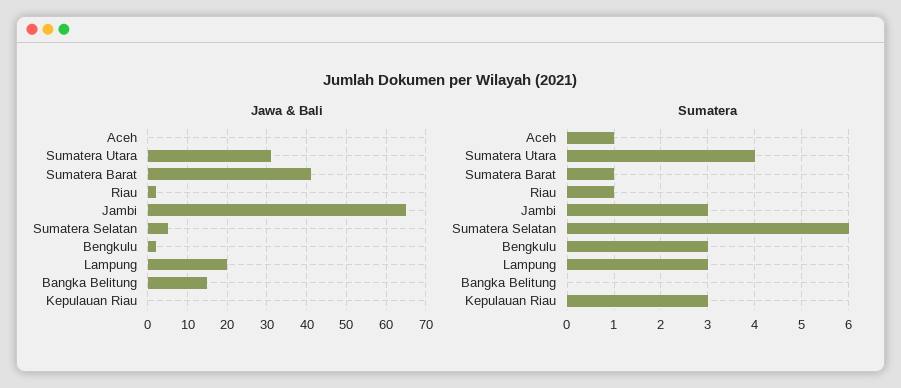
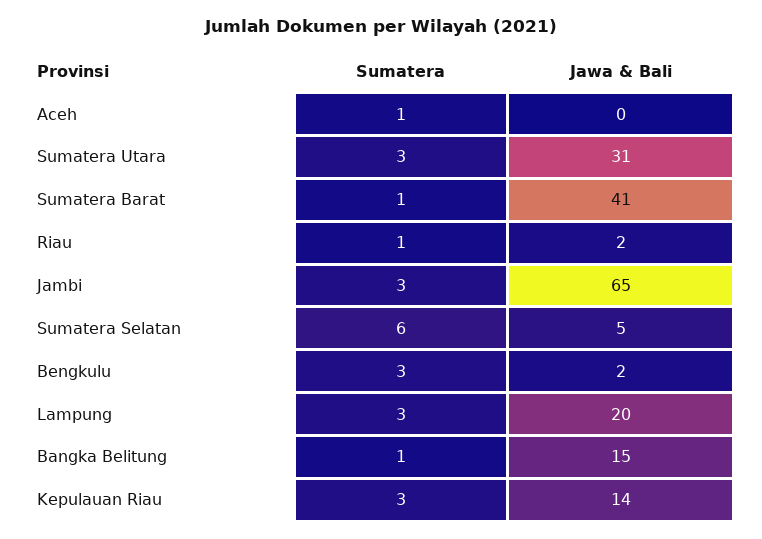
  {
    "Jawa & Bali": {
      "Aceh": 0,
      "Sumatera Utara": 31,
      "Sumatera Barat": 41,
      "Riau": 2,
      "Jambi": 65,
      "Sumatera Selatan": 5,
      "Bengkulu": 2,
      "Lampung": 20,
      "Bangka Belitung": 15,
-     "Kepulauan Riau": 0
+     "Kepulauan Riau": 14
    },
    "Sumatera": {
      "Aceh": 1,
-     "Sumatera Utara": 4,
+     "Sumatera Utara": 3,
      "Sumatera Barat": 1,
      "Riau": 1,
      "Jambi": 3,
      "Sumatera Selatan": 6,
      "Bengkulu": 3,
      "Lampung": 3,
-     "Bangka Belitung": 0,
+     "Bangka Belitung": 1,
      "Kepulauan Riau": 3
    }
  }

